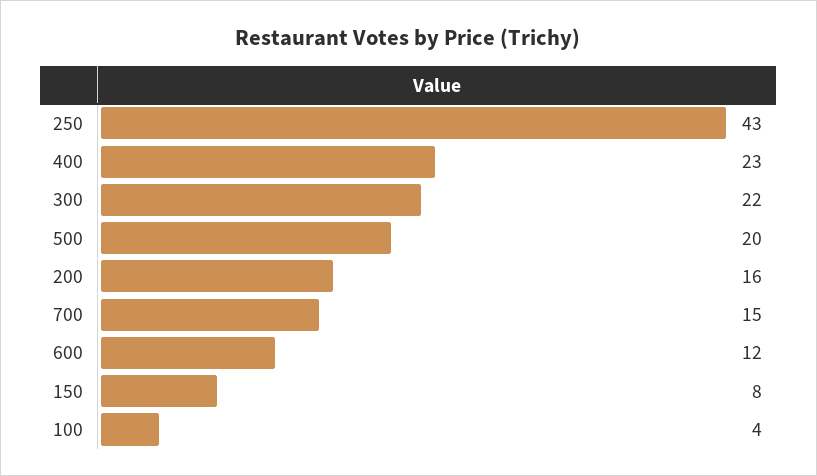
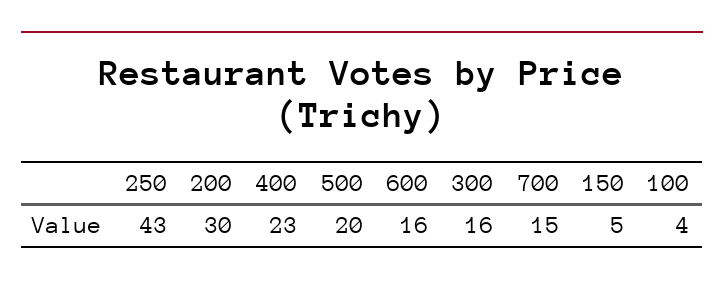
  {
    "250": 43,
    "400": 23,
-   "300": 22,
+   "300": 16,
    "500": 20,
-   "200": 16,
+   "200": 30,
    "700": 15,
-   "600": 12,
+   "600": 16,
-   "150": 8,
+   "150": 5,
    "100": 4
  }

